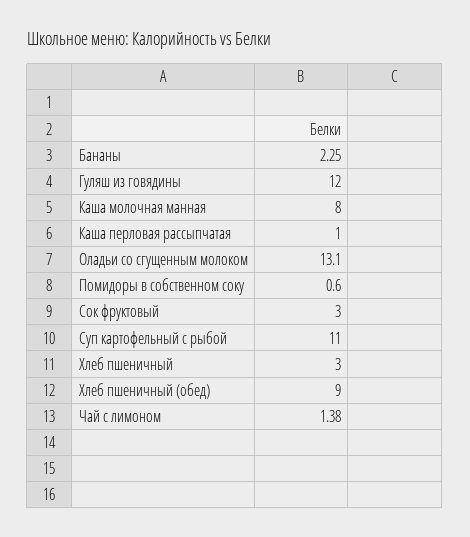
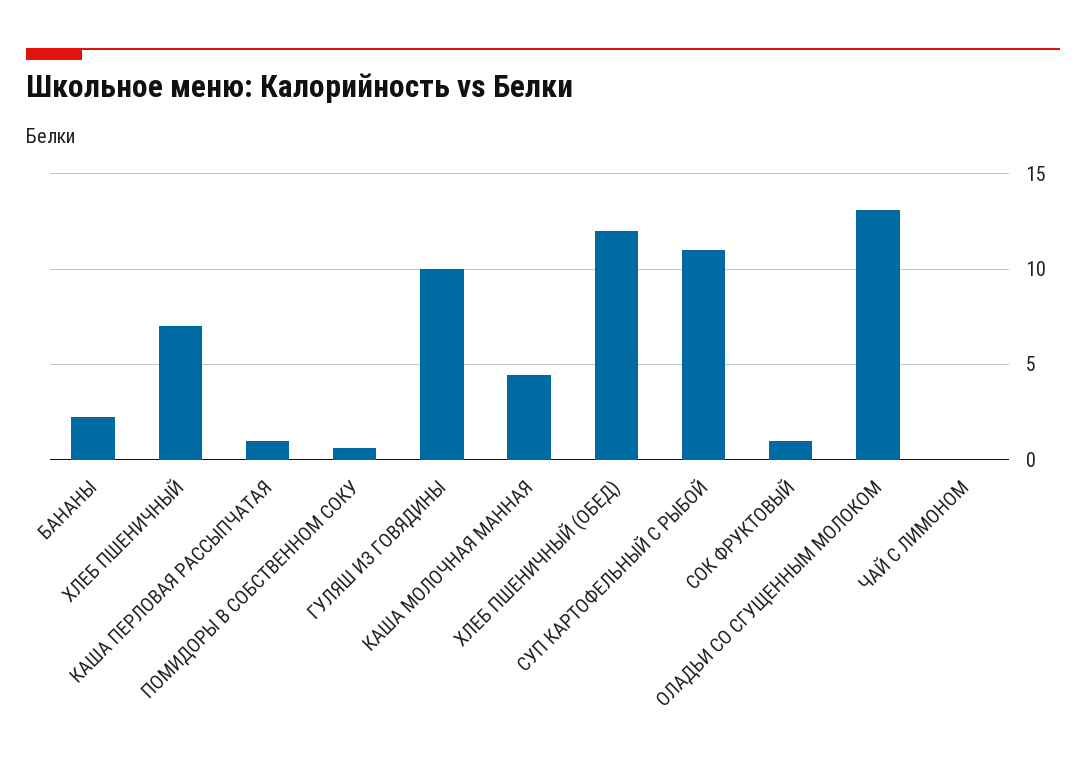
  {
    "Бананы": 2.25,
-   "Гуляш из говядины": 12,
+   "Гуляш из говядины": 10,
-   "Каша молочная манная": 8,
+   "Каша молочная манная": 4.5,
    "Каша перловая рассыпчатая": 1,
    "Оладьи со сгущенным молоком": 13.1,
    "Помидоры в собственном соку": 0.6,
-   "Сок фруктовый": 3,
+   "Сок фруктовый": 1,
    "Суп картофельный с рыбой": 11,
-   "Хлеб пшеничный": 3,
+   "Хлеб пшеничный": 7,
-   "Хлеб пшеничный (обед)": 9,
+   "Хлеб пшеничный (обед)": 12,
-   "Чай с лимоном": 1.38
+   "Чай с лимоном": 0
  }

